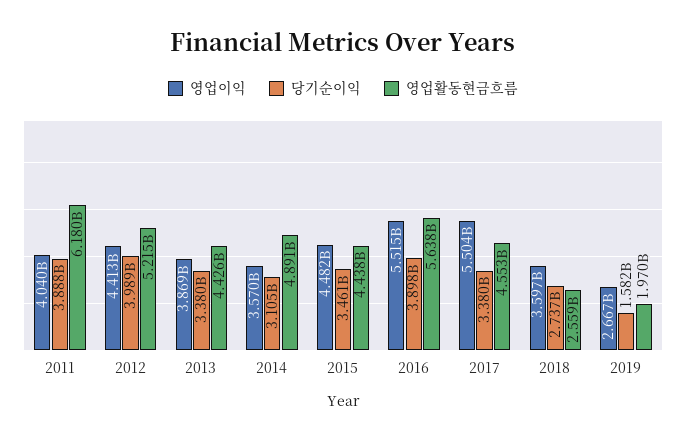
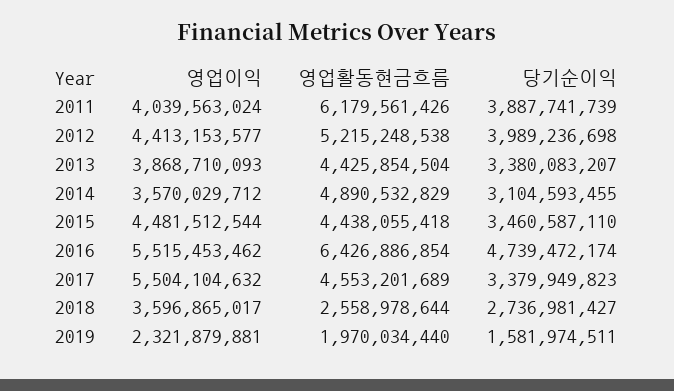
  {
    "영업이익": {
      "2011": 4039563024,
      "2012": 4413153577,
      "2013": 3868710093,
      "2014": 3570029712,
      "2015": 4481512544,
      "2016": 5515453462,
      "2017": 5504104632,
      "2018": 3596865017,
-     "2019": 2667000000
+     "2019": 2321879881
    },
    "당기순이익": {
      "2011": 3887741739,
      "2012": 3989236698,
      "2013": 3380083207,
      "2014": 3104593455,
      "2015": 3460587110,
-     "2016": 3898000000,
+     "2016": 4739472174,
      "2017": 3379949823,
      "2018": 2736981427,
      "2019": 1581974511
    },
    "영업활동현금흐름": {
      "2011": 6179561426,
      "2012": 5215248538,
      "2013": 4425854504,
      "2014": 4890532829,
      "2015": 4438055418,
-     "2016": 5638000000,
+     "2016": 6426886854,
      "2017": 4553201689,
      "2018": 2558978644,
      "2019": 1970034440
    }
  }

